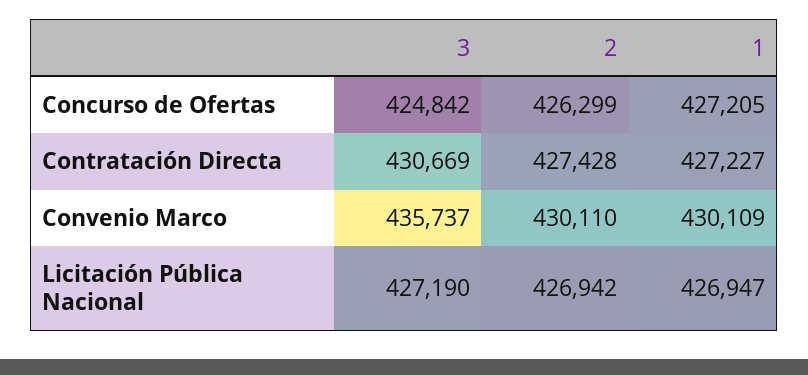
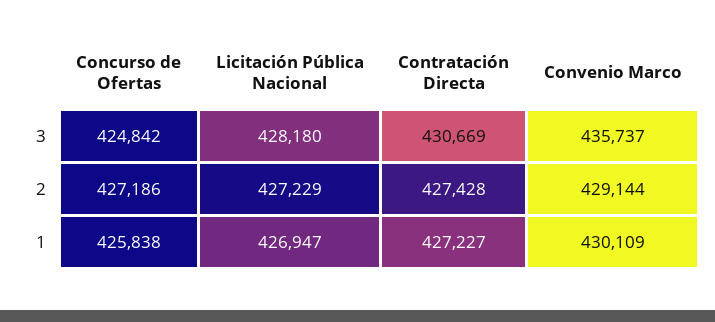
  {
    "3": {
      "Concurso de Ofertas": 424842,
      "Contratación Directa": 430669,
      "Convenio Marco": 435737,
-     "Licitación Pública Nacional": 427190
+     "Licitación Pública Nacional": 428180
    },
    "2": {
-     "Concurso de Ofertas": 426299,
+     "Concurso de Ofertas": 427186,
      "Contratación Directa": 427428,
-     "Convenio Marco": 430110,
+     "Convenio Marco": 429144,
-     "Licitación Pública Nacional": 426942
+     "Licitación Pública Nacional": 427229
    },
    "1": {
-     "Concurso de Ofertas": 427205,
+     "Concurso de Ofertas": 425838,
      "Contratación Directa": 427227,
      "Convenio Marco": 430109,
      "Licitación Pública Nacional": 426947
    }
  }

